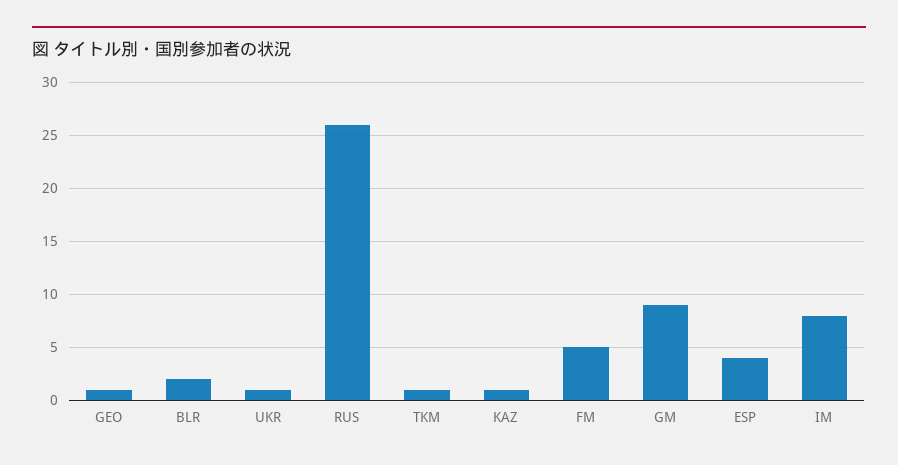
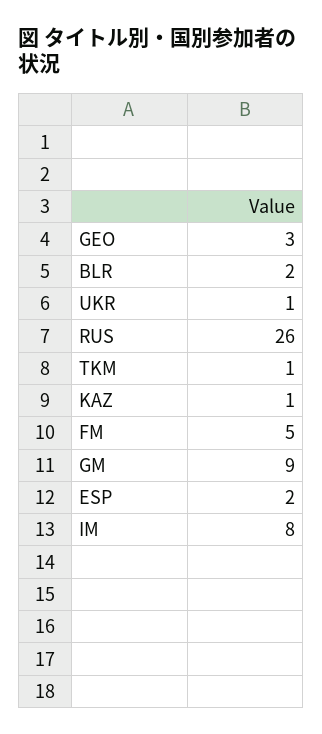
  {
-   "GEO": 1,
+   "GEO": 3,
    "BLR": 2,
    "UKR": 1,
    "RUS": 26,
    "TKM": 1,
    "KAZ": 1,
    "FM": 5,
    "GM": 9,
-   "ESP": 4,
+   "ESP": 2,
    "IM": 8
  }

